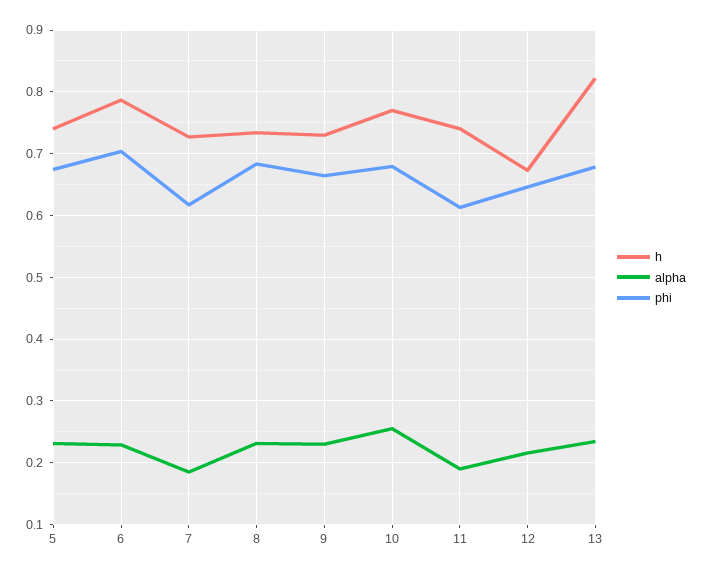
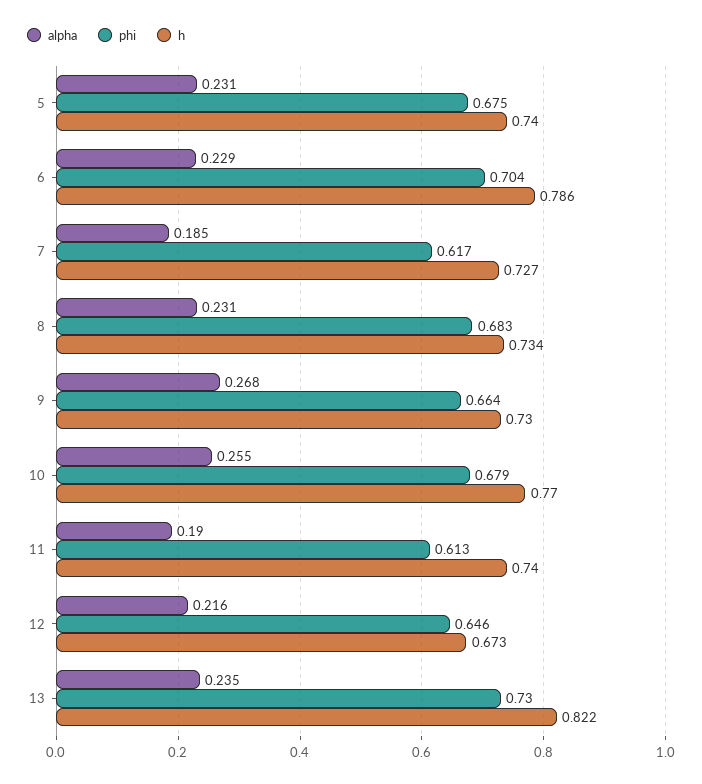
  {
    "h": {
      "5": 0.74,
      "6": 0.786,
      "7": 0.727,
      "8": 0.734,
      "9": 0.73,
      "10": 0.77,
      "11": 0.74,
      "12": 0.673,
      "13": 0.822
    },
    "alpha": {
      "5": 0.231,
      "6": 0.229,
      "7": 0.185,
      "8": 0.231,
-     "9": 0.23,
+     "9": 0.268,
      "10": 0.255,
      "11": 0.19,
      "12": 0.216,
      "13": 0.235
    },
    "phi": {
      "5": 0.675,
      "6": 0.704,
      "7": 0.617,
      "8": 0.683,
      "9": 0.664,
      "10": 0.679,
      "11": 0.613,
      "12": 0.646,
-     "13": 0.68
+     "13": 0.73
    }
  }

